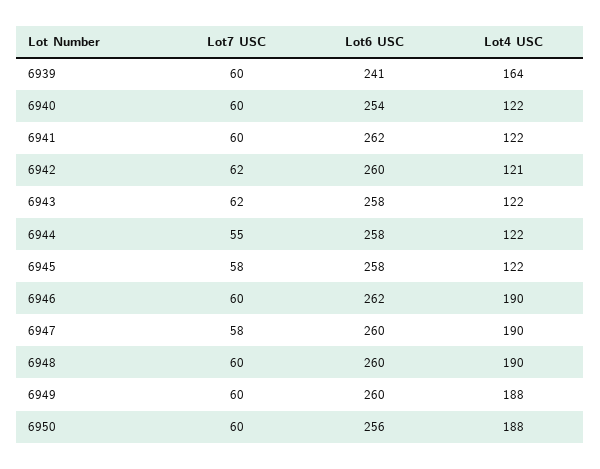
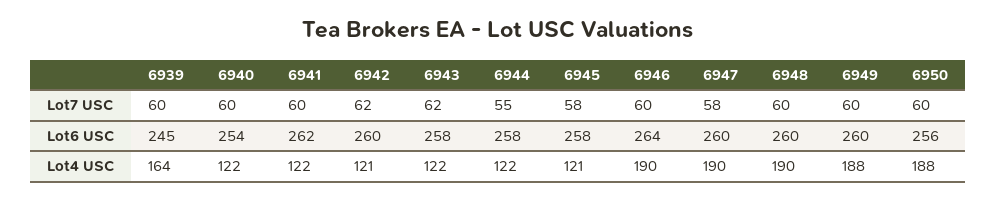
  {
    "Lot7 USC": {
      "6939": 60,
      "6940": 60,
      "6941": 60,
      "6942": 62,
      "6943": 62,
      "6944": 55,
      "6945": 58,
      "6946": 60,
      "6947": 58,
      "6948": 60,
      "6949": 60,
      "6950": 60
    },
    "Lot6 USC": {
-     "6939": 241,
+     "6939": 245,
      "6940": 254,
      "6941": 262,
      "6942": 260,
      "6943": 258,
      "6944": 258,
      "6945": 258,
-     "6946": 262,
+     "6946": 264,
      "6947": 260,
      "6948": 260,
      "6949": 260,
      "6950": 256
    },
    "Lot4 USC": {
      "6939": 164,
      "6940": 122,
      "6941": 122,
      "6942": 121,
      "6943": 122,
      "6944": 122,
-     "6945": 122,
+     "6945": 121,
      "6946": 190,
      "6947": 190,
      "6948": 190,
      "6949": 188,
      "6950": 188
    }
  }

